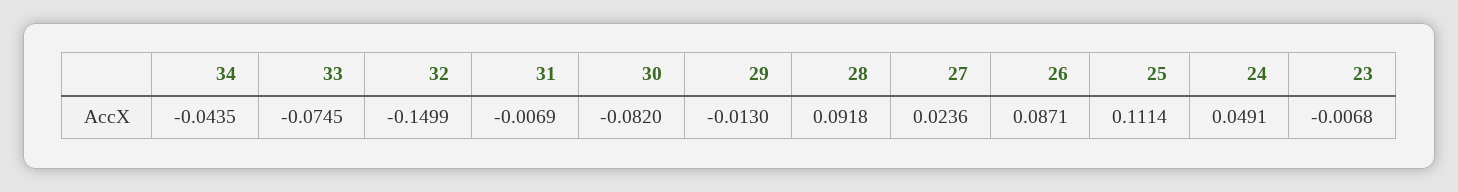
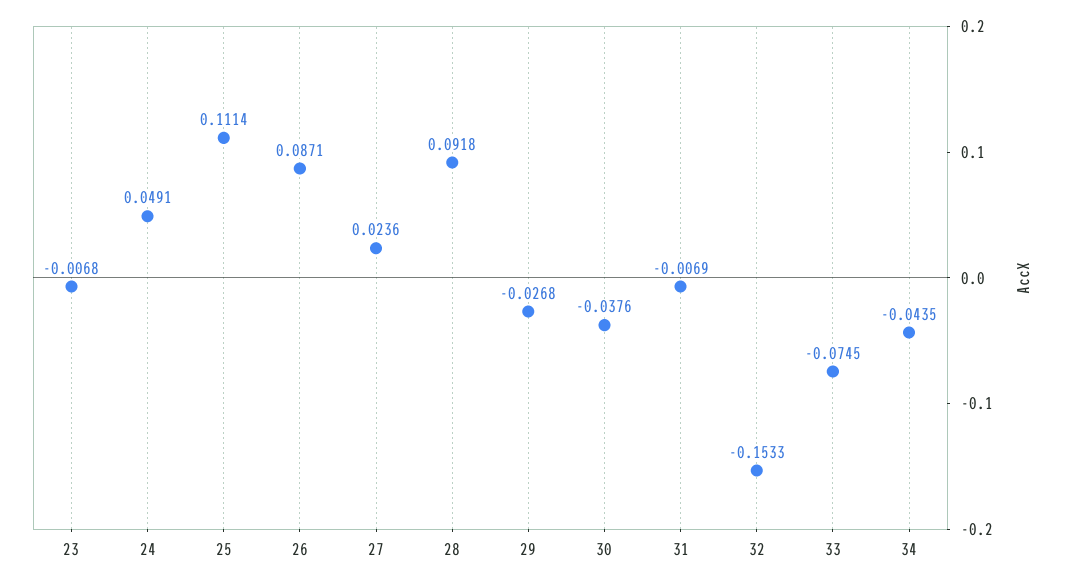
  {
    "34": -0.0435,
    "33": -0.0745,
-   "32": -0.1499,
+   "32": -0.1533,
    "31": -0.0069,
-   "30": -0.082,
+   "30": -0.0376,
-   "29": -0.013,
+   "29": -0.0268,
    "28": 0.0918,
    "27": 0.0236,
    "26": 0.0871,
    "25": 0.1114,
    "24": 0.0491,
    "23": -0.0068
  }

